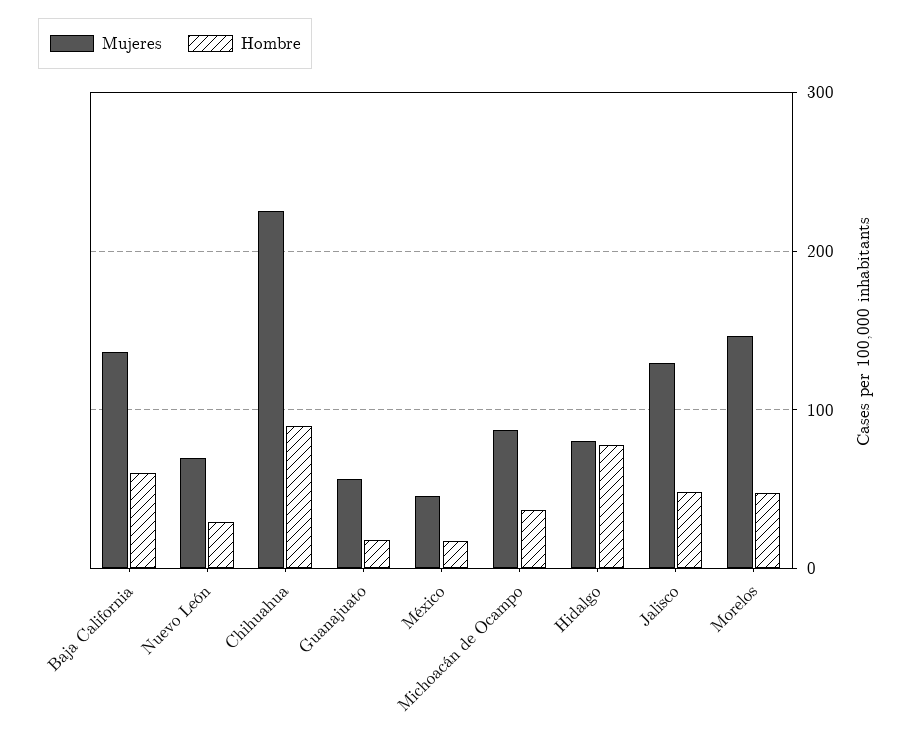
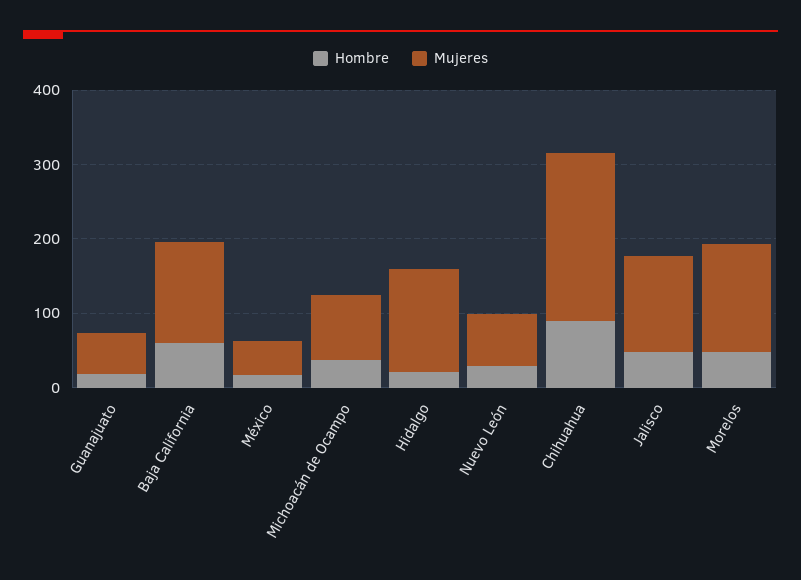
  {
    "Mujeres": {
      "Baja California": 140,
      "Nuevo León": 70,
      "Chihuahua": 230,
      "Guanajuato": 60,
      "México": 50,
      "Michoacán de Ocampo": 90,
-     "Hidalgo": 80,
+     "Hidalgo": 140,
      "Jalisco": 130,
      "Morelos": 150
    },
    "Hombre": {
      "Baja California": 60,
      "Nuevo León": 30,
      "Chihuahua": 90,
      "Guanajuato": 20,
      "México": 20,
      "Michoacán de Ocampo": 40,
-     "Hidalgo": 80,
+     "Hidalgo": 20,
      "Jalisco": 50,
      "Morelos": 50
    }
  }

